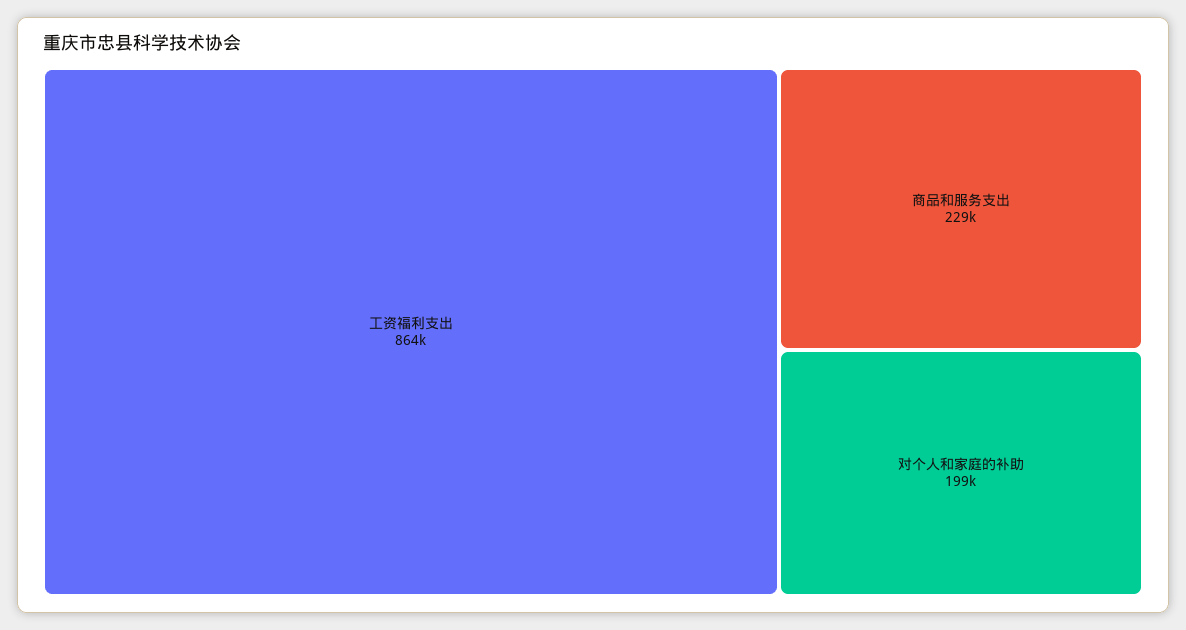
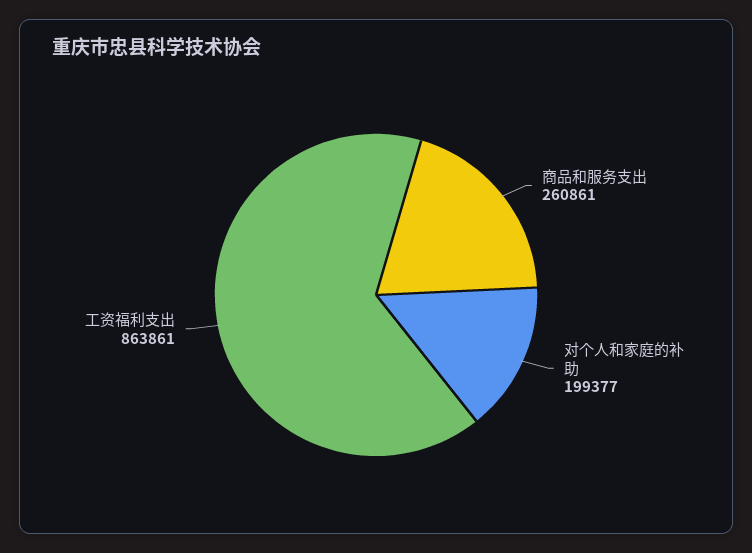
  {
    "工资福利支出": 863861,
-   "商品和服务支出": 229000,
+   "商品和服务支出": 260861,
    "对个人和家庭的补助": 199377
  }

